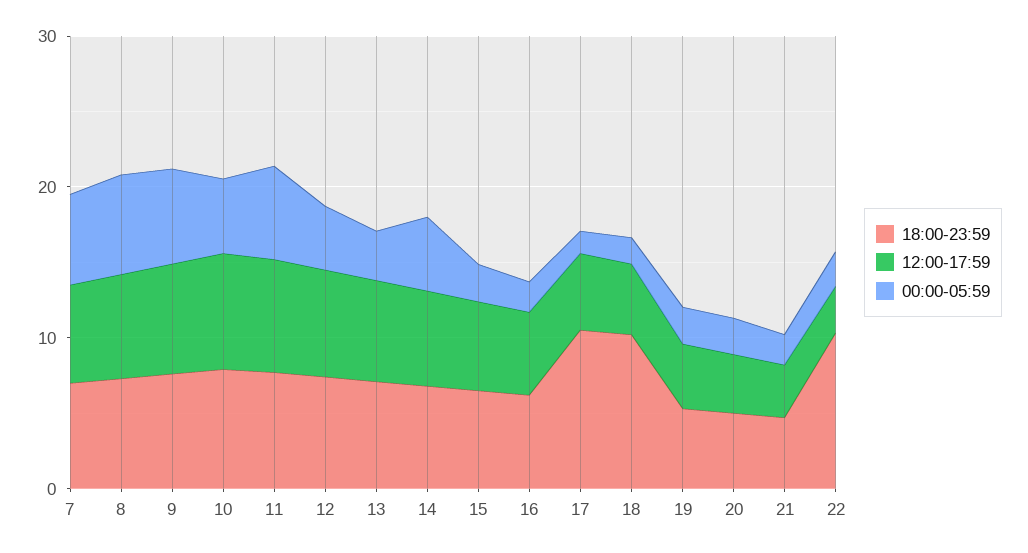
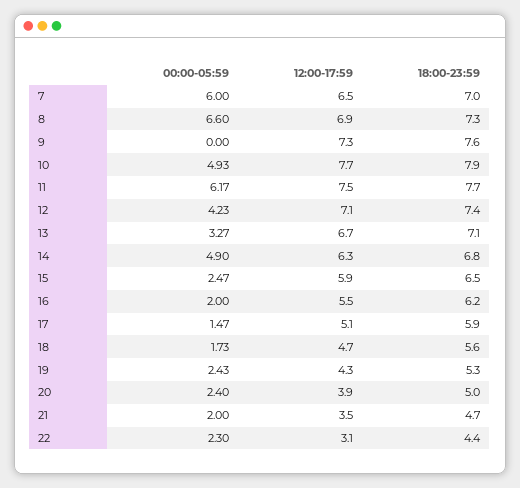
  {
    "18:00-23:59": {
      "7": 7,
      "8": 7.3,
      "9": 7.6,
      "10": 7.9,
      "11": 7.7,
      "12": 7.4,
      "13": 7.1,
      "14": 6.8,
      "15": 6.5,
      "16": 6.2,
-     "17": 10,
+     "17": 5.9,
-     "18": 10,
+     "18": 5.6,
      "19": 5.3,
      "20": 5,
      "21": 4.7,
-     "22": 10
+     "22": 4.4
    },
    "12:00-17:59": {
      "7": 6.5,
      "8": 6.9,
      "9": 7.3,
      "10": 7.7,
      "11": 7.5,
      "12": 7.1,
      "13": 6.7,
      "14": 6.3,
      "15": 5.9,
      "16": 5.5,
      "17": 5.1,
      "18": 4.7,
      "19": 4.3,
      "20": 3.9,
      "21": 3.5,
      "22": 3.1
    },
    "00:00-05:59": {
      "7": 6,
      "8": 6.6,
-     "9": 6,
+     "9": 0,
      "10": 4.93,
      "11": 6.17,
      "12": 4.23,
      "13": 3.27,
      "14": 4.9,
      "15": 2.47,
      "16": 2,
      "17": 1.47,
      "18": 1.73,
      "19": 2.43,
      "20": 2.4,
      "21": 2,
      "22": 2.3
    }
  }

